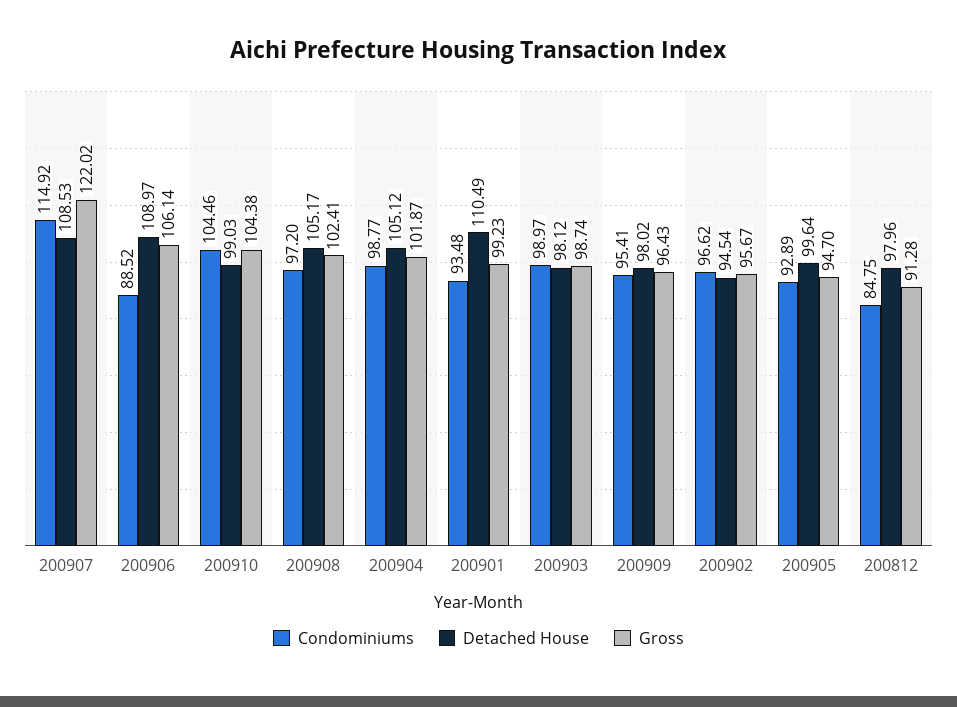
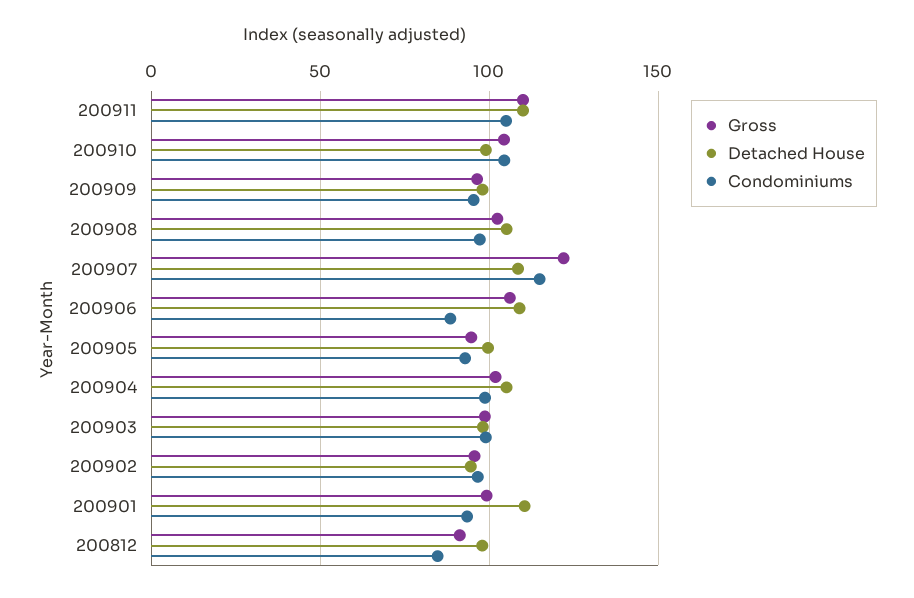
  {
    "Condominiums": {
      "200907": 114.92,
      "200906": 88.52,
      "200910": 104.46,
      "200908": 97.2,
      "200904": 98.77,
      "200901": 93.48,
      "200903": 98.97,
      "200909": 95.41,
      "200902": 96.62,
      "200905": 92.89,
-     "200812": 84.75
+     "200812": 84.75,
+     "200911": 105
    },
    "Detached House": {
      "200907": 108.53,
      "200906": 108.97,
      "200910": 99.03,
      "200908": 105.17,
      "200904": 105.12,
      "200901": 110.49,
      "200903": 98.12,
      "200909": 98.02,
      "200902": 94.54,
      "200905": 99.64,
-     "200812": 97.96
+     "200812": 97.96,
+     "200911": 110
    },
    "Gross": {
      "200907": 122.02,
      "200906": 106.14,
      "200910": 104.38,
      "200908": 102.41,
      "200904": 101.87,
      "200901": 99.23,
      "200903": 98.74,
      "200909": 96.43,
      "200902": 95.67,
      "200905": 94.7,
-     "200812": 91.28
+     "200812": 91.28,
+     "200911": 110
    }
  }

